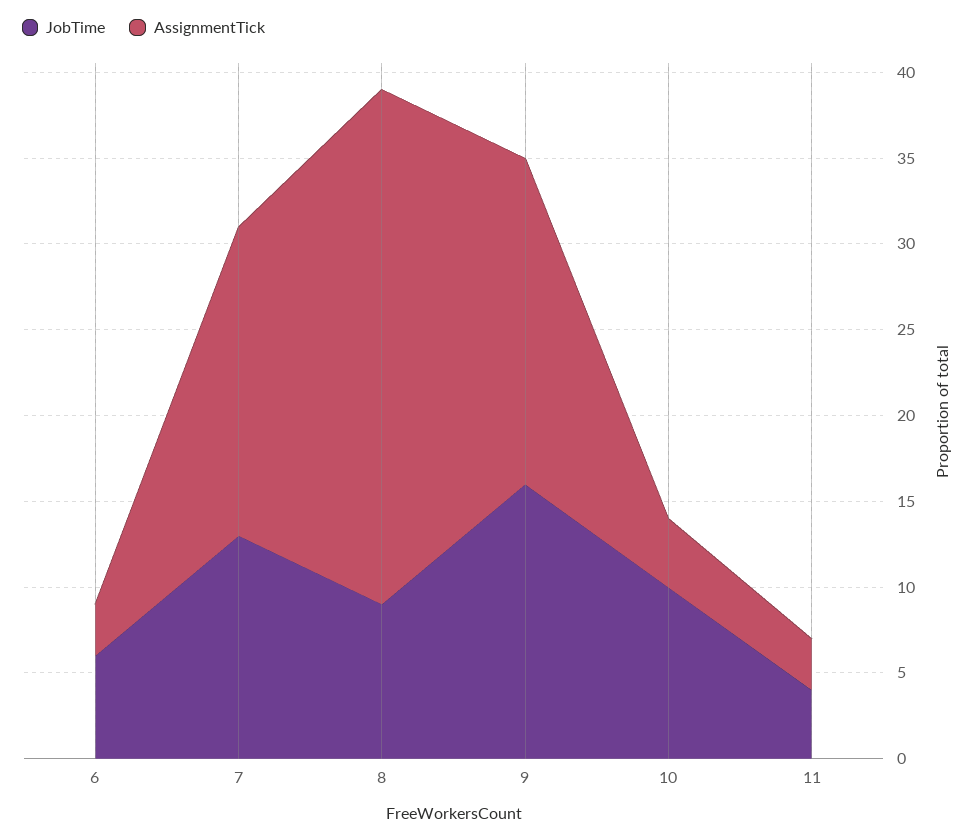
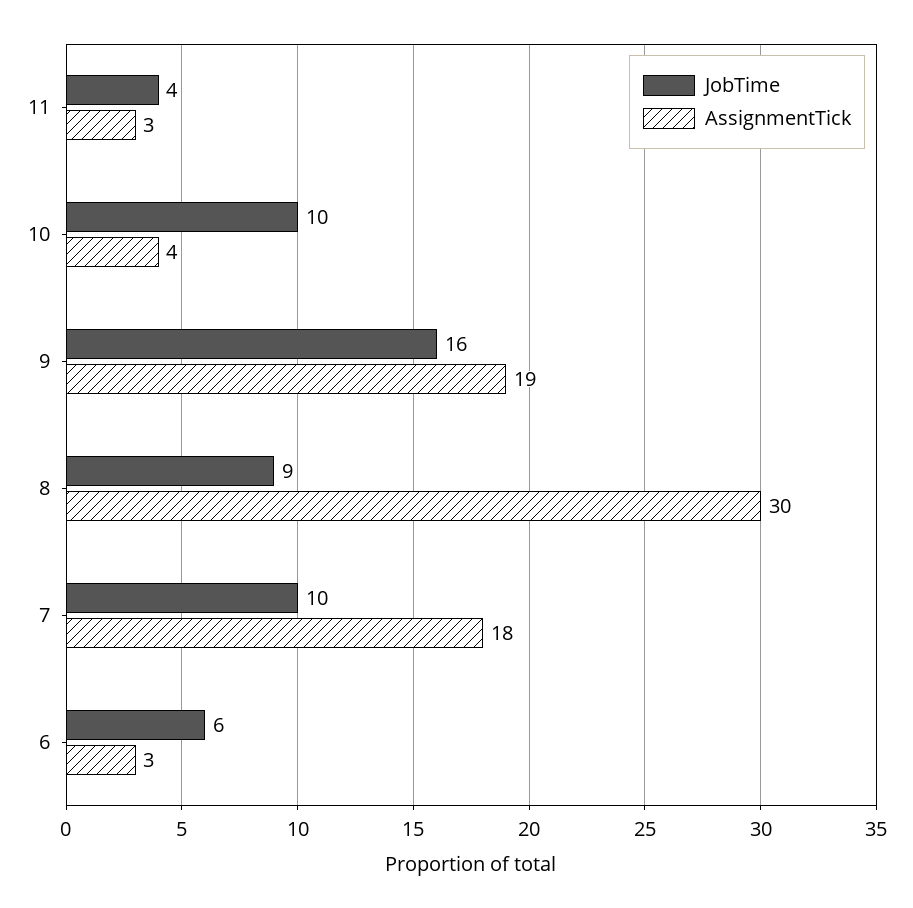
  {
    "JobTime": {
      "6": 6,
-     "7": 13,
+     "7": 10,
      "8": 9,
      "9": 16,
      "10": 10,
      "11": 4
    },
    "AssignmentTick": {
      "6": 3,
      "7": 18,
      "8": 30,
      "9": 19,
      "10": 4,
      "11": 3
    }
  }

